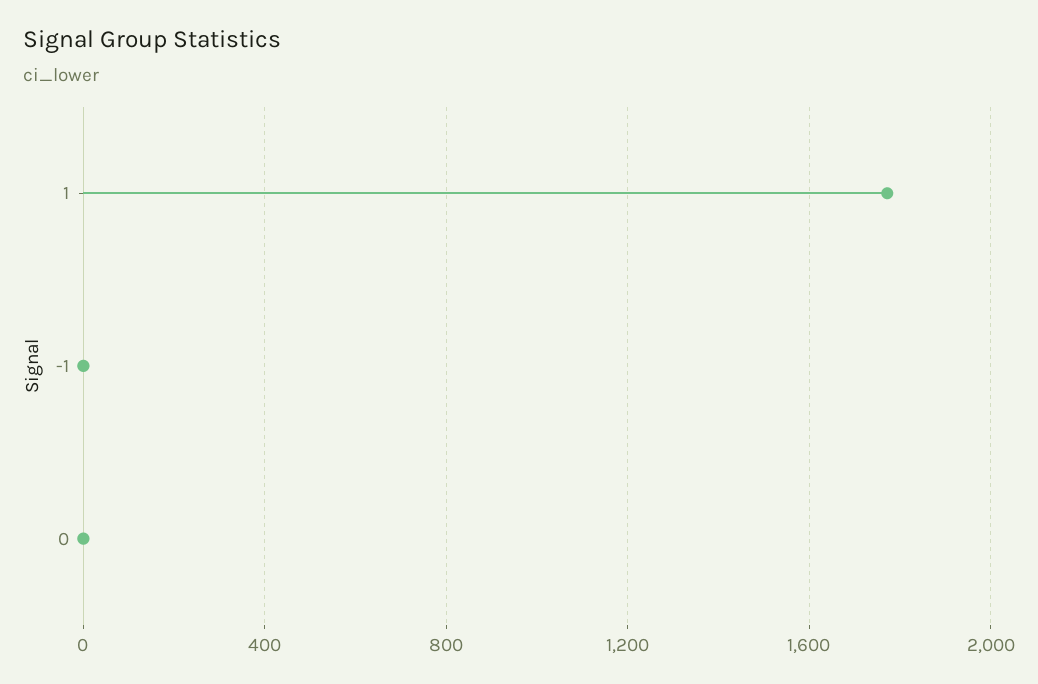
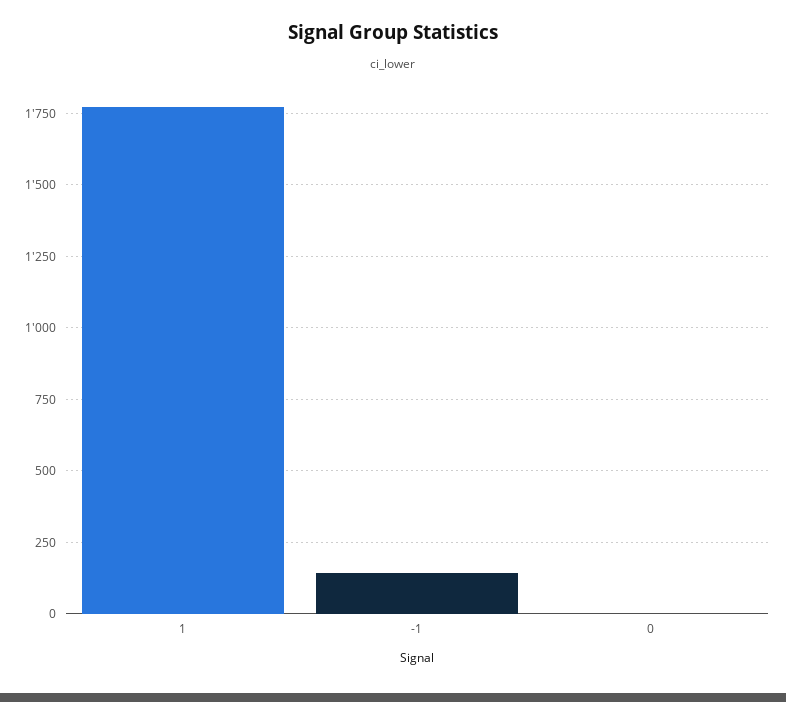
  {
    "1": 1775,
-   "-1": 0,
+   "-1": 150,
    "0": 0
  }

